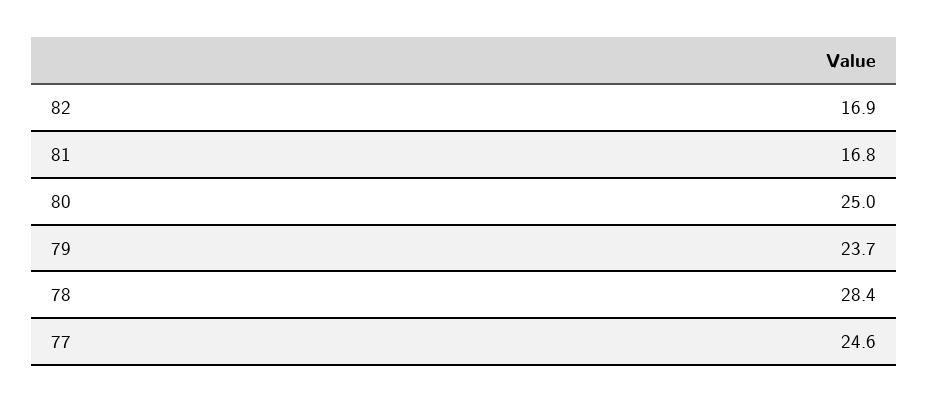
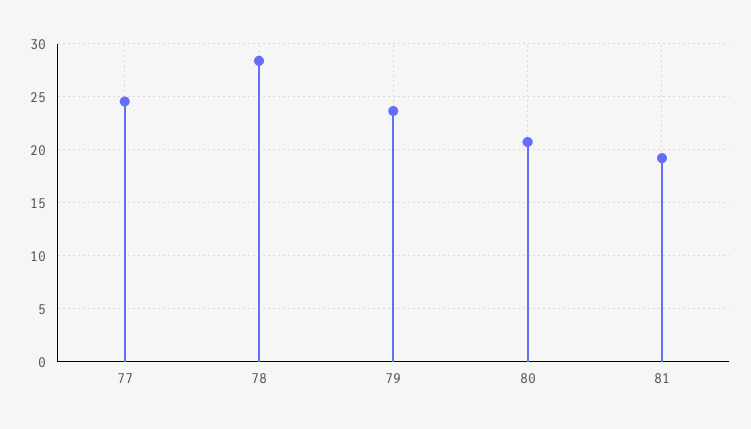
  {
-   "82": 16.9,
-   "81": 16.8,
+   "81": 19,
-   "80": 25,
+   "80": 21,
    "79": 23.7,
    "78": 28.4,
    "77": 24.6
  }

